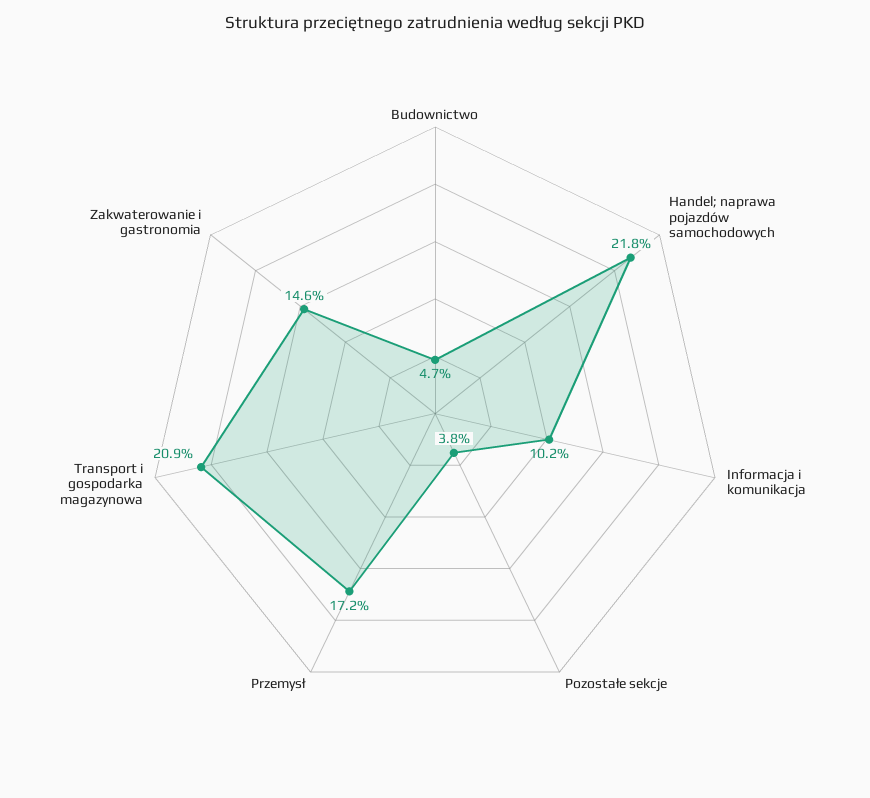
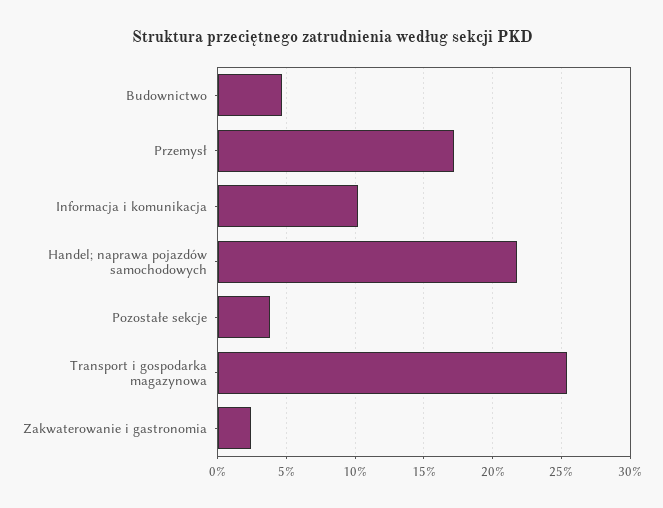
  {
    "Budownictwo": 4.7,
    "Handel; naprawa pojazdów samochodowych": 21.8,
    "Informacja i komunikacja": 10.2,
    "Pozostałe sekcje": 3.8,
    "Przemysł": 17.2,
-   "Transport i gospodarka magazynowa": 20.9,
+   "Transport i gospodarka magazynowa": 25.5,
-   "Zakwaterowanie i gastronomia": 14.6
+   "Zakwaterowanie i gastronomia": 2.5
  }

